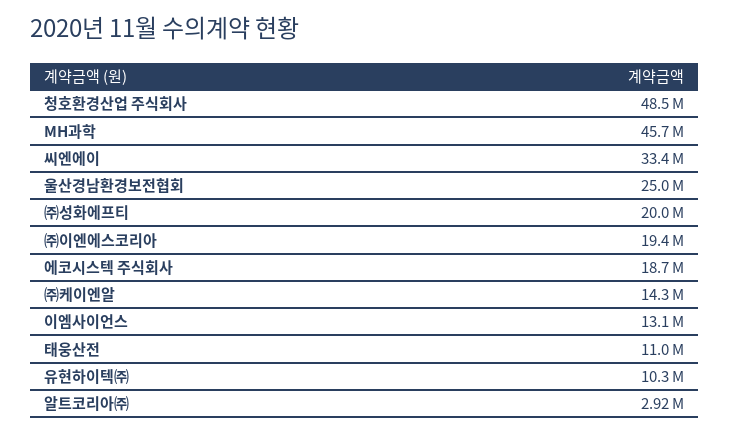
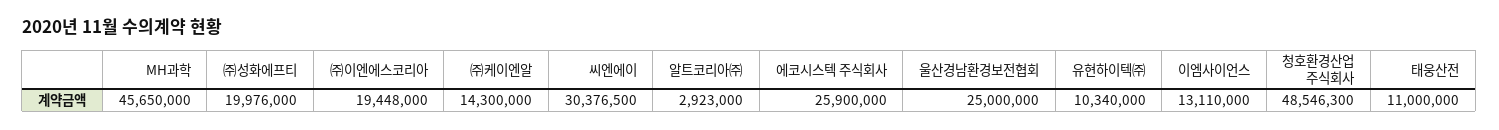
  {
    "청호환경산업 주식회사": 48546300,
    "MH과학": 45650000,
-   "씨엔에이": 33400000,
+   "씨엔에이": 30376500,
    "울산경남환경보전협회": 25000000,
    "㈜성화에프티": 19976000,
    "㈜이엔에스코리아": 19448000,
-   "에코시스텍 주식회사": 18700000,
+   "에코시스텍 주식회사": 25900000,
    "㈜케이엔알": 14300000,
    "이엠사이언스": 13110000,
    "태웅산전": 11000000,
    "유현하이텍㈜": 10340000,
    "알트코리아㈜": 2923000
  }

